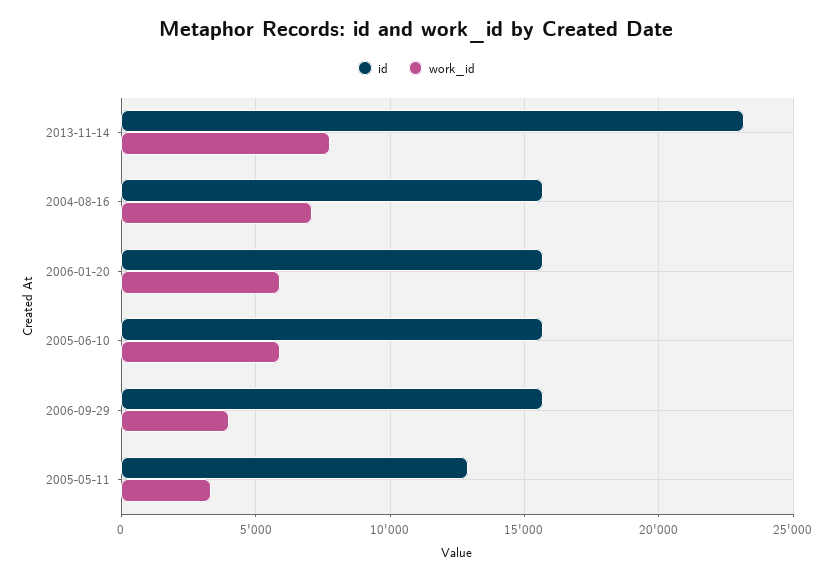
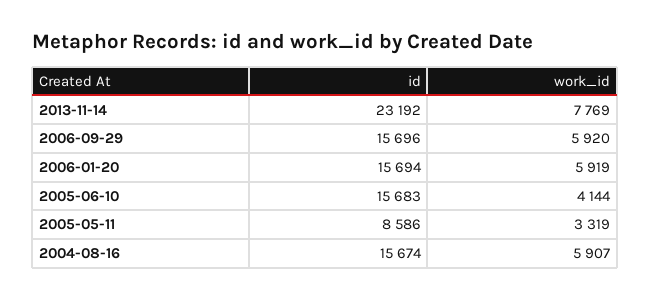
  {
    "id": {
      "2013-11-14": 23192,
      "2004-08-16": 15674,
      "2006-01-20": 15694,
      "2005-06-10": 15683,
      "2006-09-29": 15696,
-     "2005-05-11": 13000
+     "2005-05-11": 8586
    },
    "work_id": {
      "2013-11-14": 7769,
-     "2004-08-16": 7000,
+     "2004-08-16": 5907,
      "2006-01-20": 5919,
-     "2005-06-10": 6000,
+     "2005-06-10": 4144,
-     "2006-09-29": 4000,
+     "2006-09-29": 5920,
      "2005-05-11": 3319
    }
  }

